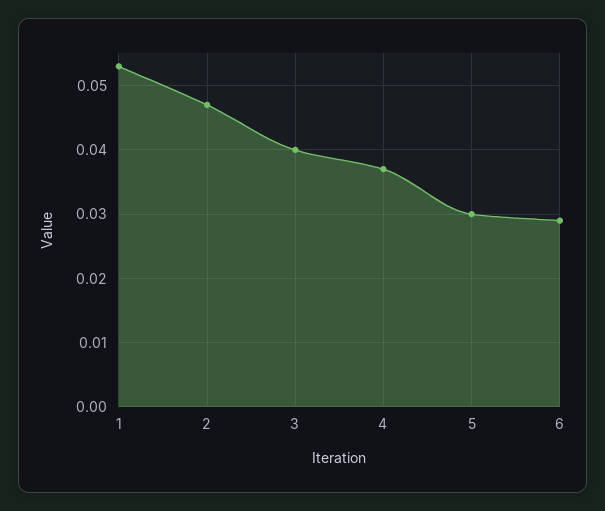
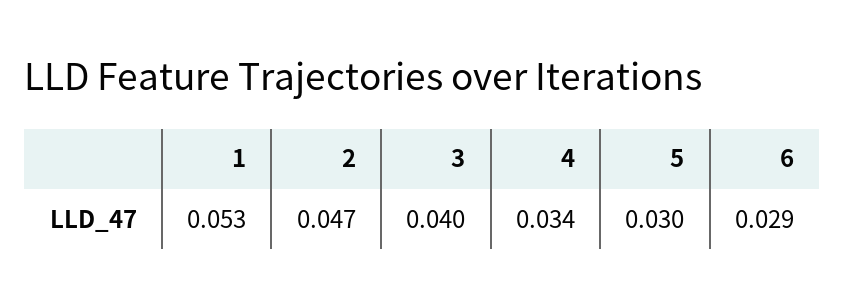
  {
    "1": 0.053,
    "2": 0.047,
    "3": 0.04,
-   "4": 0.037,
+   "4": 0.034,
    "5": 0.03,
    "6": 0.029
  }

